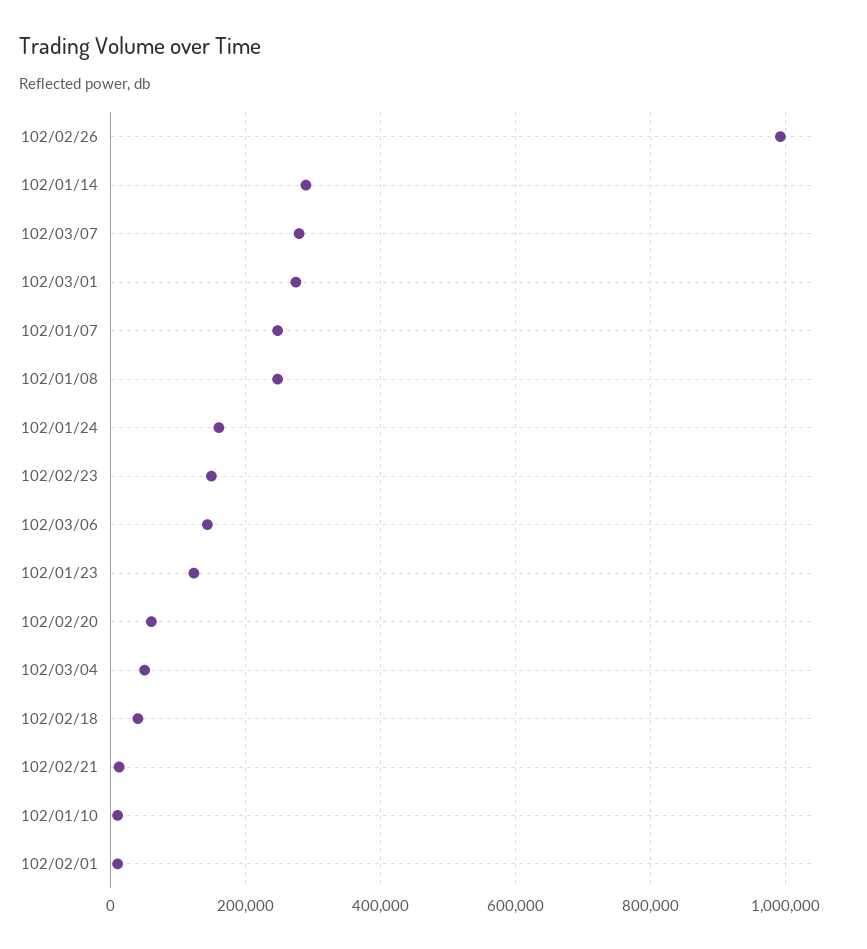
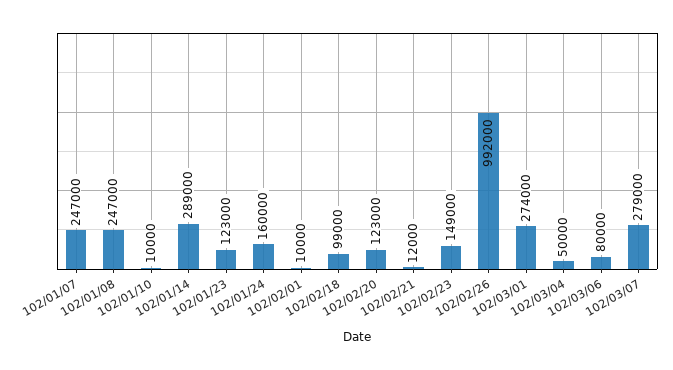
  {
    "102/02/26": 992000,
    "102/01/14": 289000,
    "102/03/07": 279000,
    "102/03/01": 274000,
    "102/01/07": 247000,
    "102/01/08": 247000,
    "102/01/24": 160000,
    "102/02/23": 149000,
-   "102/03/06": 140000,
+   "102/03/06": 80000,
    "102/01/23": 123000,
-   "102/02/20": 60000,
+   "102/02/20": 123000,
    "102/03/04": 50000,
-   "102/02/18": 40000,
+   "102/02/18": 99000,
    "102/02/21": 12000,
    "102/01/10": 10000,
    "102/02/01": 10000
  }

